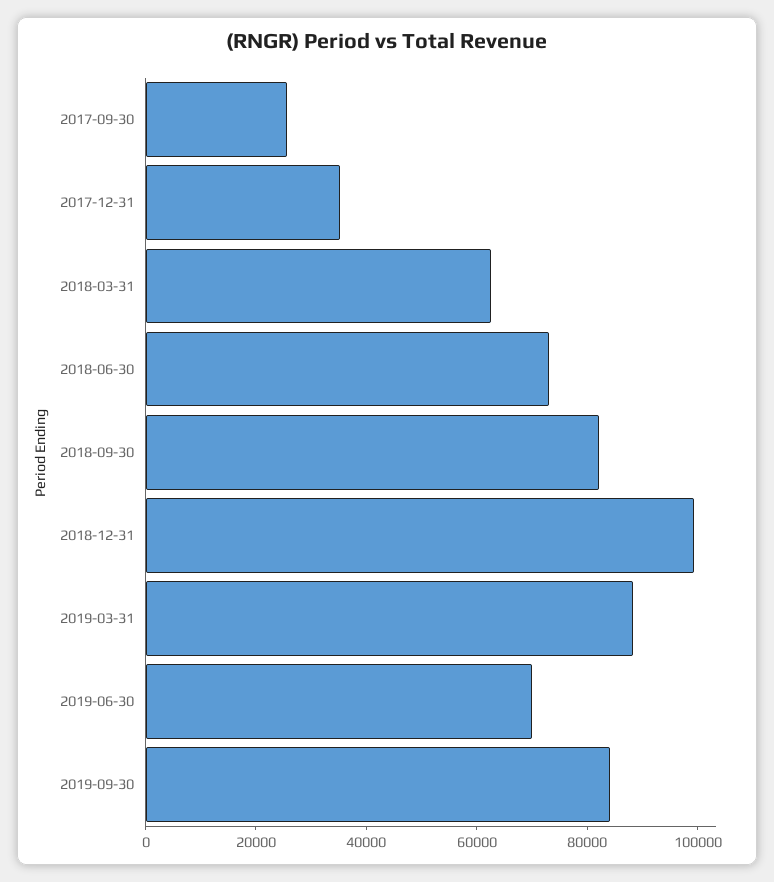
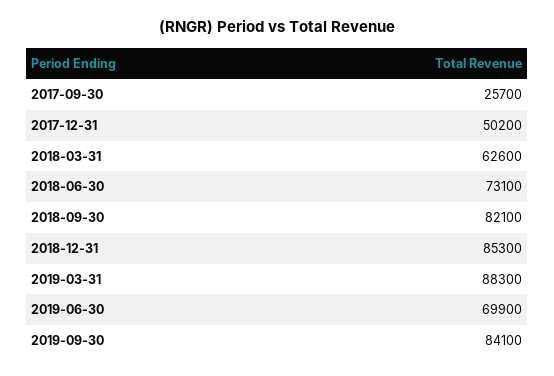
  {
    "2017-09-30": 25700,
-   "2017-12-31": 35000,
+   "2017-12-31": 50200,
    "2018-03-31": 62600,
    "2018-06-30": 73100,
    "2018-09-30": 82100,
-   "2018-12-31": 100000,
+   "2018-12-31": 85300,
    "2019-03-31": 88300,
    "2019-06-30": 69900,
    "2019-09-30": 84100
  }

